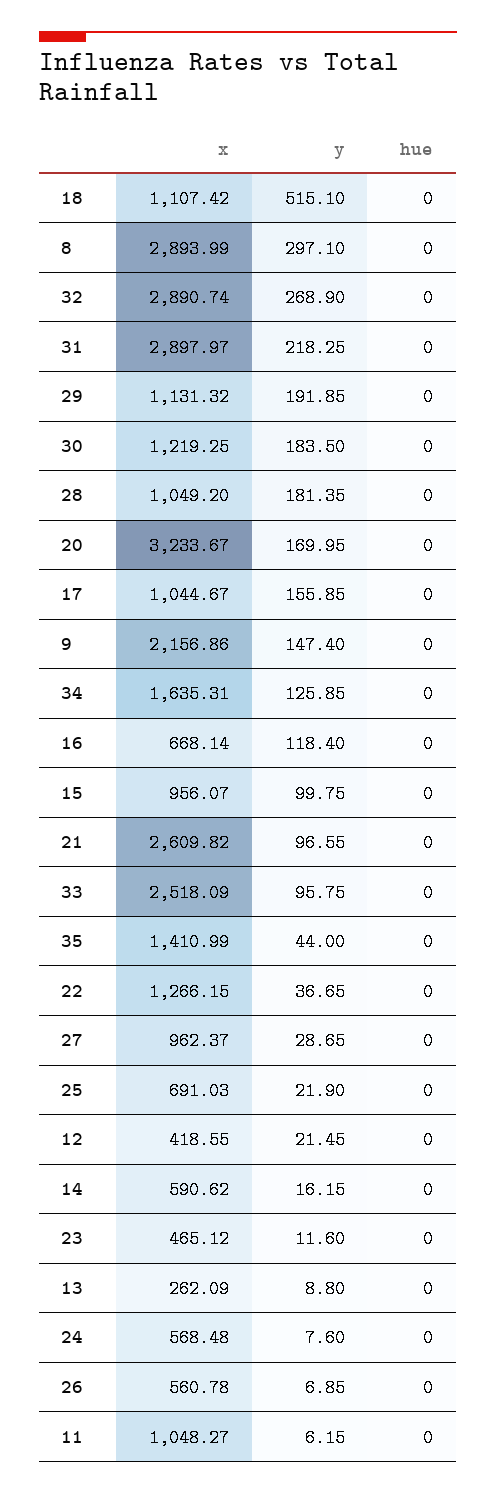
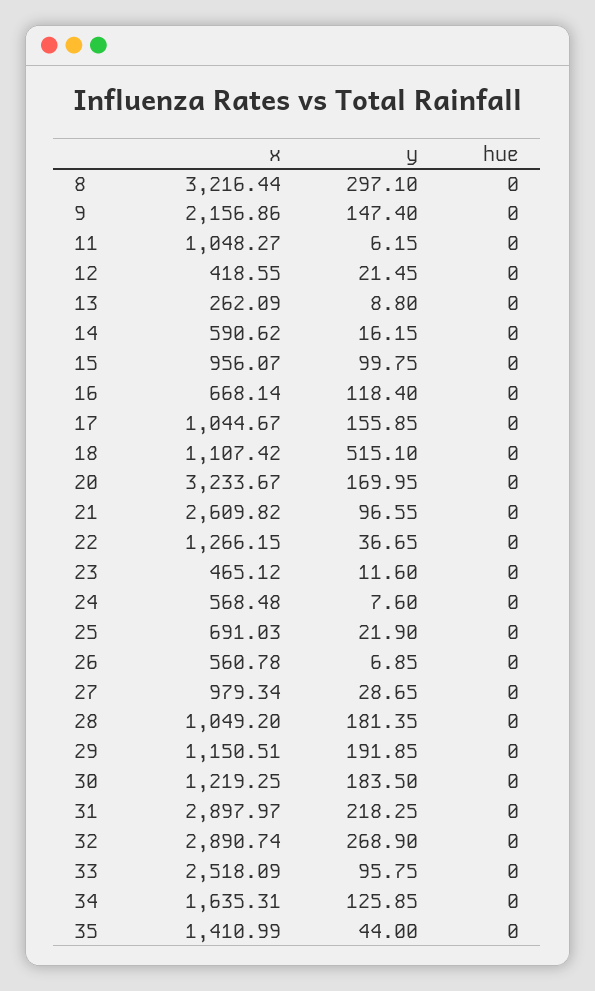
  {
    "x": {
      "18": 1107.42,
-     "8": 2893.99,
+     "8": 3216.44,
      "32": 2890.74,
      "31": 2897.97,
-     "29": 1131.32,
+     "29": 1150.51,
      "30": 1219.25,
      "28": 1049.2,
      "20": 3233.67,
      "17": 1044.67,
      "9": 2156.86,
      "34": 1635.31,
      "16": 668.14,
      "15": 956.07,
      "21": 2609.82,
      "33": 2518.09,
      "35": 1410.99,
      "22": 1266.15,
-     "27": 962.37,
+     "27": 979.34,
      "25": 691.03,
      "12": 418.55,
      "14": 590.62,
      "23": 465.12,
      "13": 262.09,
      "24": 568.48,
      "26": 560.78,
      "11": 1048.27
    },
    "y": {
      "18": 515.1,
      "8": 297.1,
      "32": 268.9,
      "31": 218.25,
      "29": 191.85,
      "30": 183.5,
      "28": 181.35,
      "20": 169.95,
      "17": 155.85,
      "9": 147.4,
      "34": 125.85,
      "16": 118.4,
      "15": 99.75,
      "21": 96.55,
      "33": 95.75,
      "35": 44,
      "22": 36.65,
      "27": 28.65,
      "25": 21.9,
      "12": 21.45,
      "14": 16.15,
      "23": 11.6,
      "13": 8.8,
      "24": 7.6,
      "26": 6.85,
      "11": 6.15
    },
    "hue": {
      "18": 0,
      "8": 0,
      "32": 0,
      "31": 0,
      "29": 0,
      "30": 0,
      "28": 0,
      "20": 0,
      "17": 0,
      "9": 0,
      "34": 0,
      "16": 0,
      "15": 0,
      "21": 0,
      "33": 0,
      "35": 0,
      "22": 0,
      "27": 0,
      "25": 0,
      "12": 0,
      "14": 0,
      "23": 0,
      "13": 0,
      "24": 0,
      "26": 0,
      "11": 0
    }
  }

